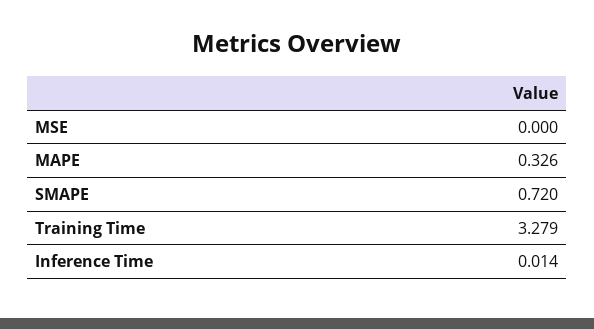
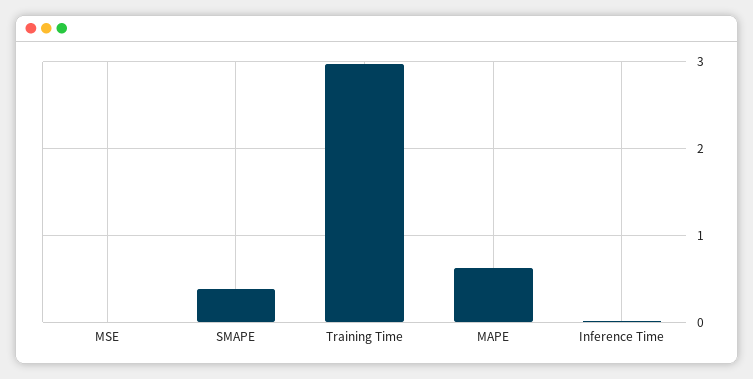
  {
    "MSE": 0,
-   "MAPE": 0.326,
+   "MAPE": 0.6,
-   "SMAPE": 0.72,
+   "SMAPE": 0.4,
-   "Training Time": 3.279,
+   "Training Time": 3,
    "Inference Time": 0.014
  }

